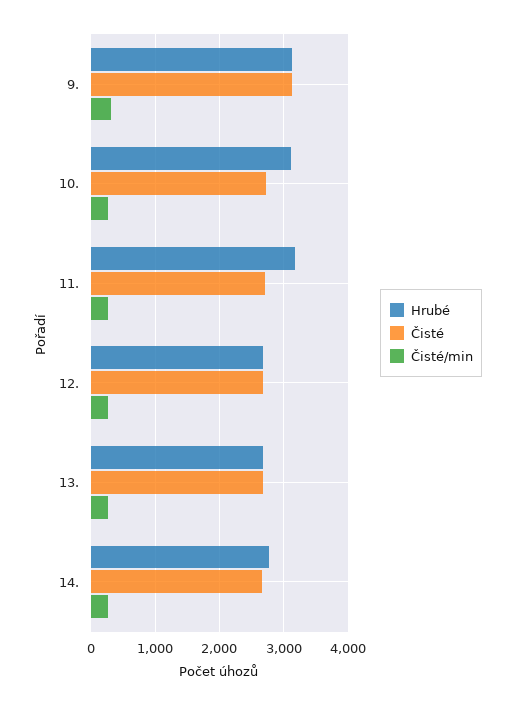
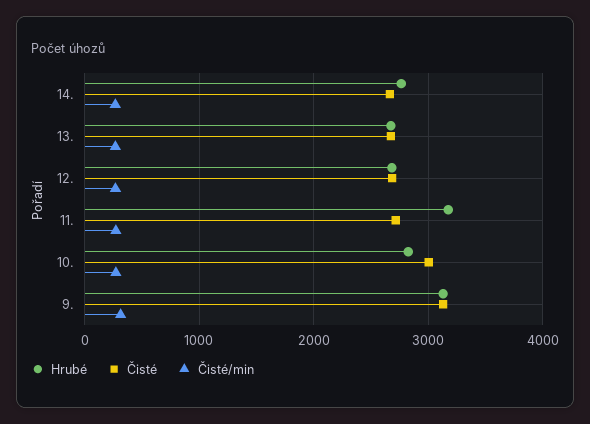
  {
    "Hrubé": {
      "9.": 3100,
-     "10.": 3100,
+     "10.": 2800,
      "11.": 3200,
      "12.": 2700,
      "13.": 2700,
      "14.": 2800
    },
    "Čisté": {
      "9.": 3100,
-     "10.": 2700,
+     "10.": 3000,
      "11.": 2700,
      "12.": 2700,
      "13.": 2700,
      "14.": 2700
    },
    "Čisté/min": {
      "9.": 300,
      "10.": 300,
      "11.": 300,
      "12.": 300,
      "13.": 300,
      "14.": 300
    }
  }

